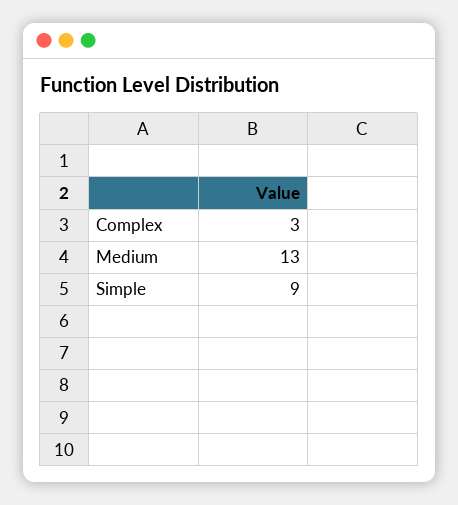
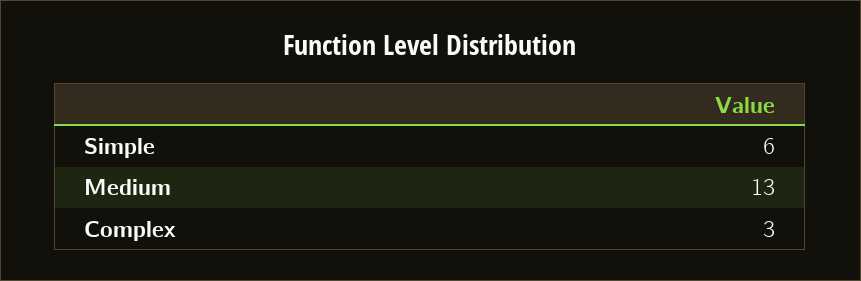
  {
    "Complex": 3,
    "Medium": 13,
-   "Simple": 9
+   "Simple": 6
  }

